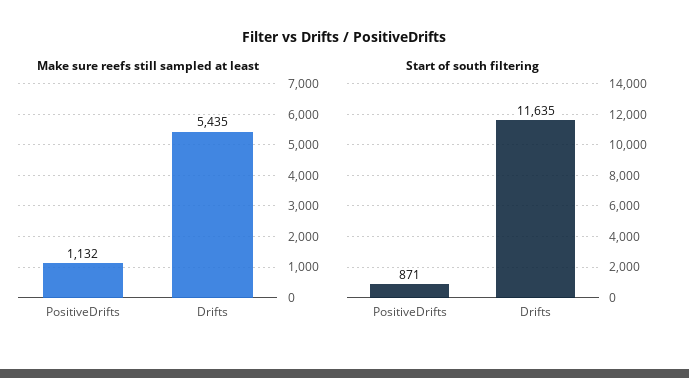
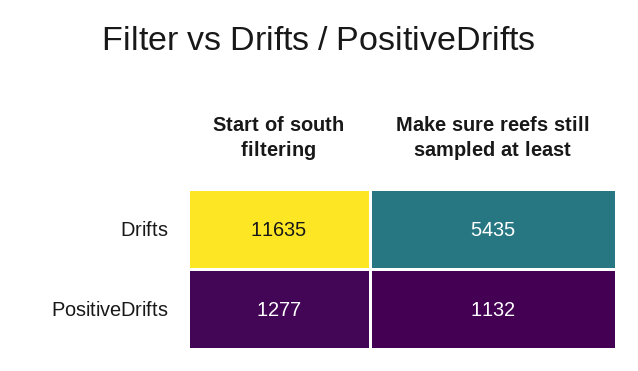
  {
    "Make sure reefs still sampled at least": {
      "PositiveDrifts": 1132,
      "Drifts": 5435
    },
    "Start of south filtering": {
-     "PositiveDrifts": 871,
+     "PositiveDrifts": 1277,
      "Drifts": 11635
    }
  }

